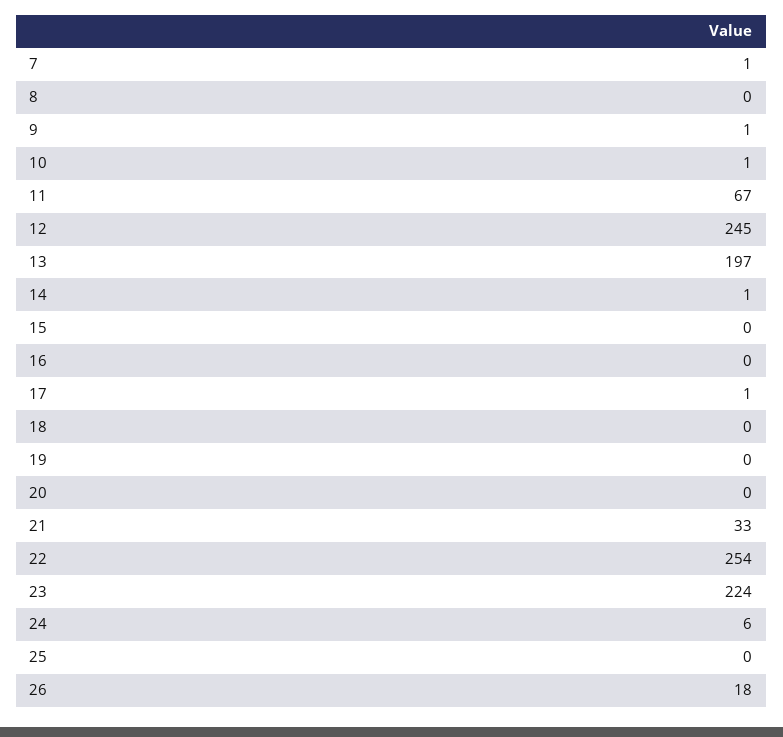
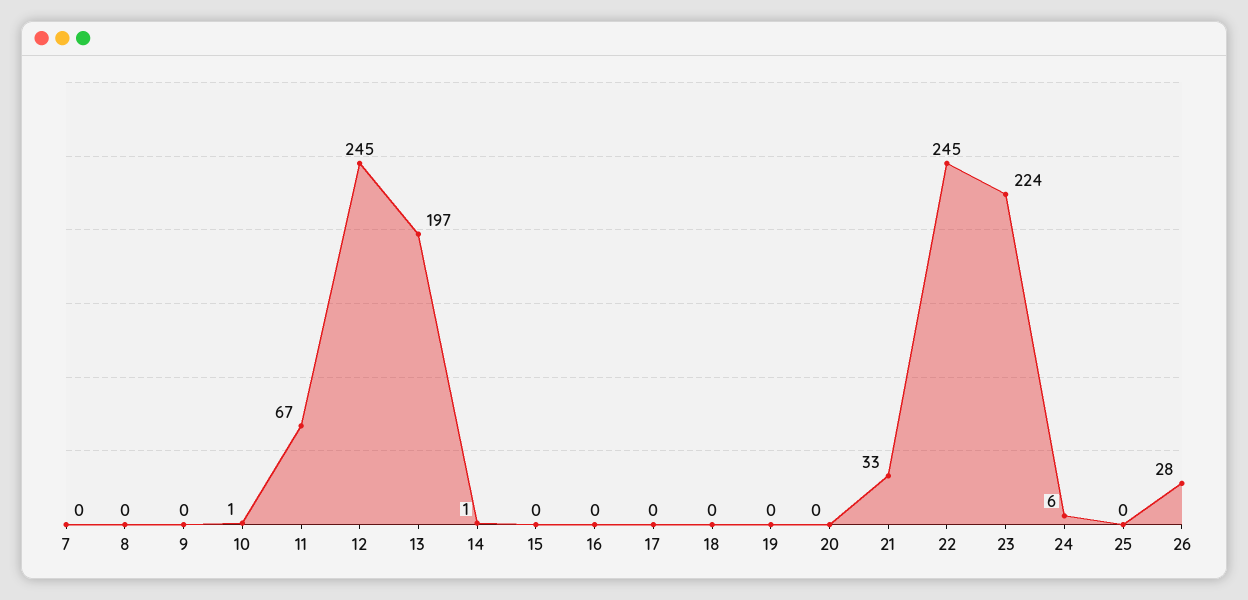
  {
-   "7": 1,
+   "7": 0,
    "8": 0,
-   "9": 1,
+   "9": 0,
    "10": 1,
    "11": 67,
    "12": 245,
    "13": 197,
    "14": 1,
    "15": 0,
    "16": 0,
-   "17": 1,
+   "17": 0,
    "18": 0,
    "19": 0,
    "20": 0,
    "21": 33,
-   "22": 254,
+   "22": 245,
    "23": 224,
    "24": 6,
    "25": 0,
-   "26": 18
+   "26": 28
  }

